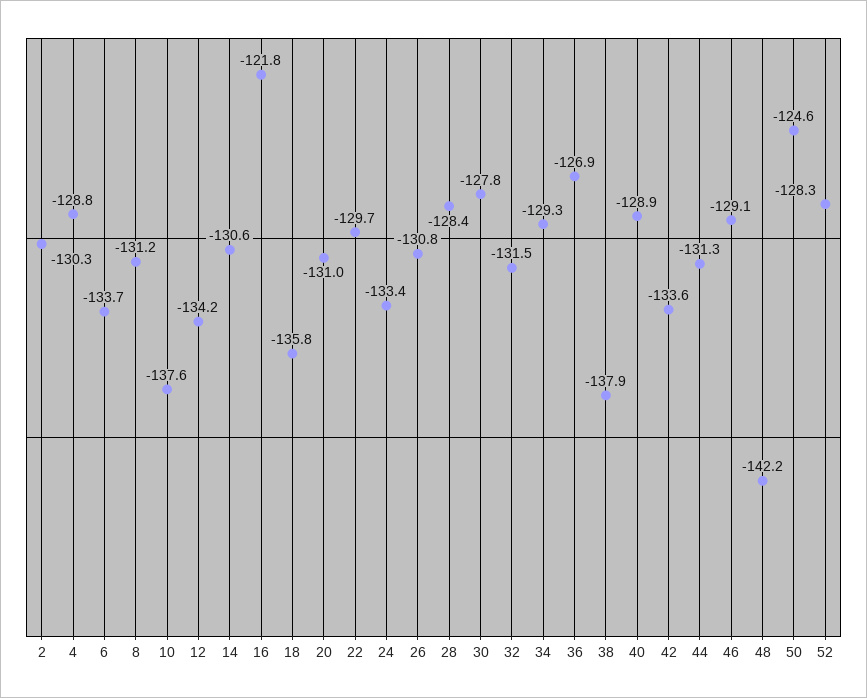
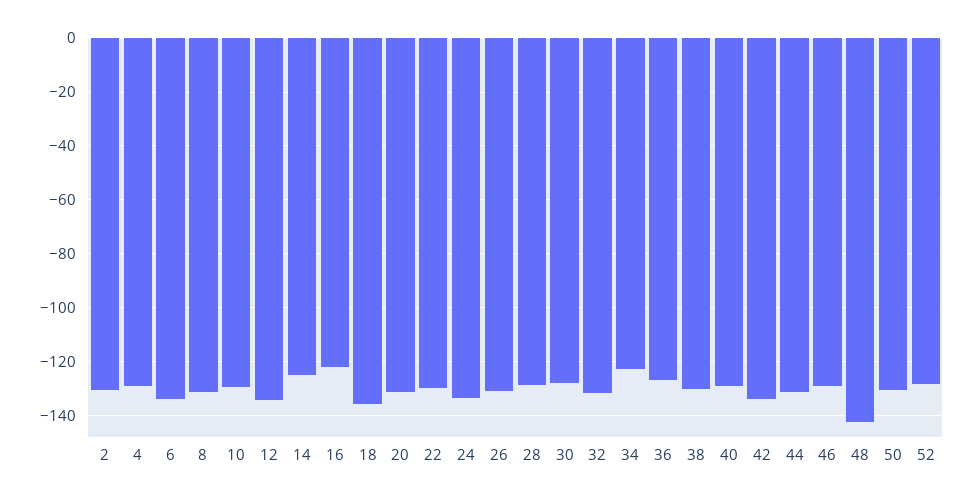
  {
    "2": -130.3,
    "4": -128.8,
    "6": -133.7,
    "8": -131.2,
-   "10": -137.6,
+   "10": -130,
    "12": -134.2,
-   "14": -130.6,
+   "14": -125,
    "16": -121.8,
    "18": -135.8,
    "20": -131,
    "22": -129.7,
    "24": -133.4,
    "26": -130.8,
    "28": -128.4,
    "30": -127.8,
    "32": -131.5,
-   "34": -129.3,
+   "34": -122.5,
    "36": -126.9,
-   "38": -137.9,
+   "38": -130,
    "40": -128.9,
    "42": -133.6,
    "44": -131.3,
    "46": -129.1,
    "48": -142.2,
-   "50": -124.6,
+   "50": -130,
    "52": -128.3
  }

